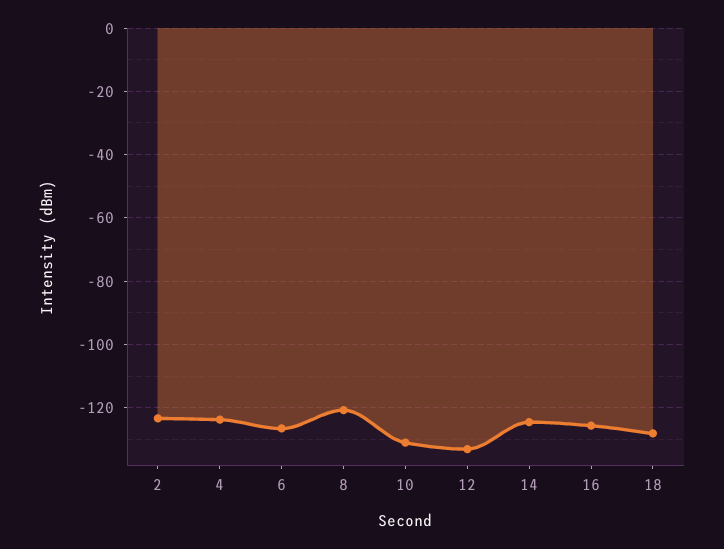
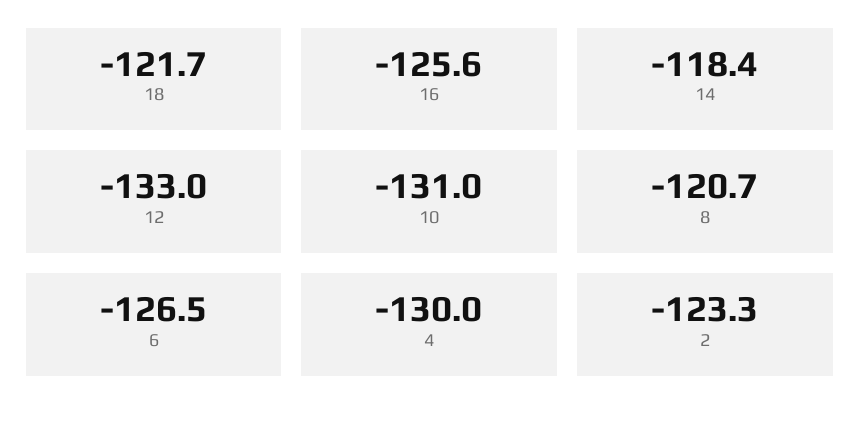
  {
    "2": -123.3,
-   "4": -124,
+   "4": -130,
    "6": -126.5,
    "8": -120.7,
    "10": -131,
    "12": -133,
-   "14": -124,
+   "14": -118.4,
    "16": -125.6,
-   "18": -128
+   "18": -121.7
  }

